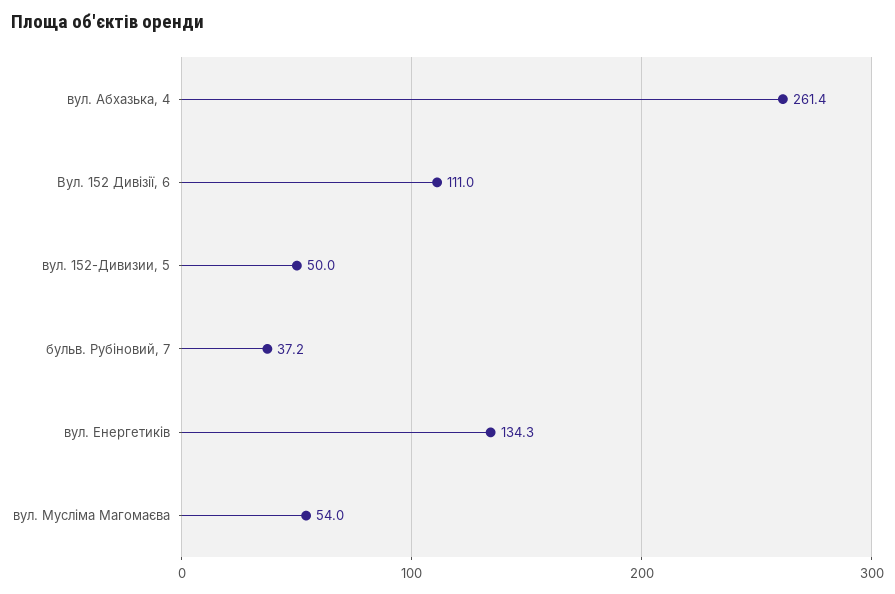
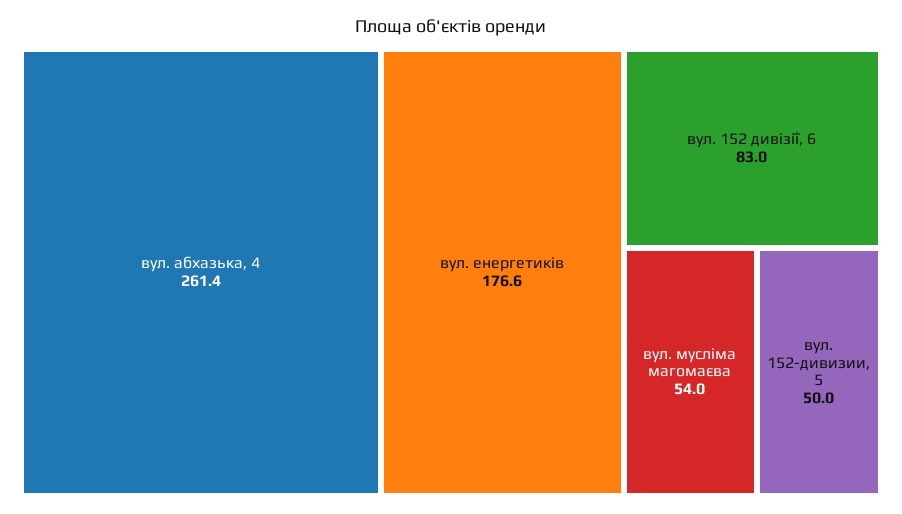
  {
    "вул. Абхазька, 4": 261.4,
-   "Вул. 152 Дивізії, 6": 111,
+   "Вул. 152 Дивізії, 6": 83,
    "вул. 152-Дивизии, 5": 50,
-   "бульв. Рубіновий, 7": 37.2,
-   "вул. Енергетиків": 134.3,
+   "вул. Енергетиків": 176.6,
    "вул. Мусліма Магомаєва": 54
  }

